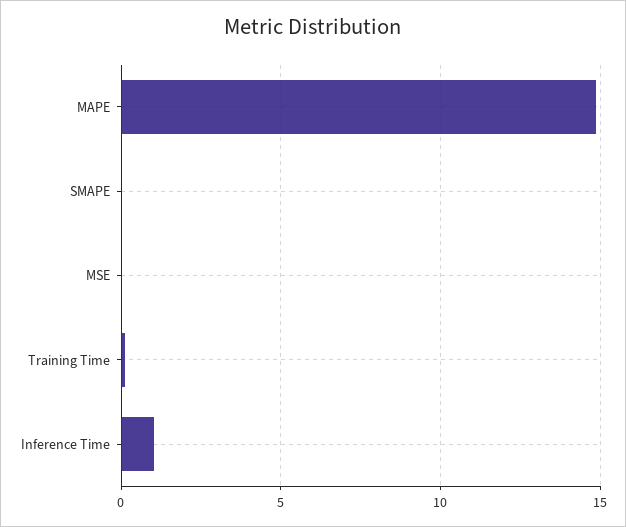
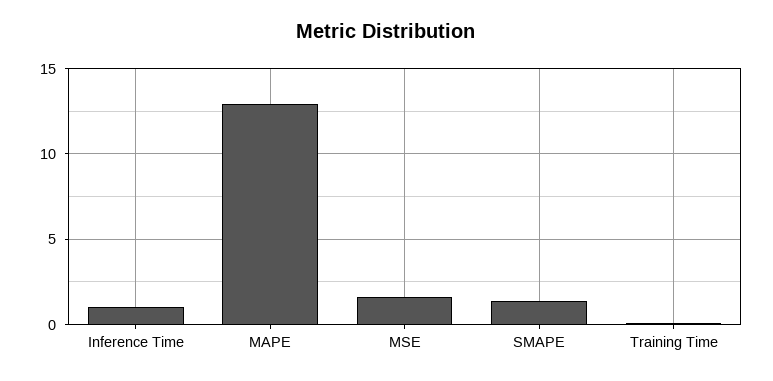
  {
-   "MAPE": 15,
+   "MAPE": 13,
-   "SMAPE": 0,
+   "SMAPE": 1.5,
-   "MSE": 0,
+   "MSE": 1.5,
    "Training Time": 0,
    "Inference Time": 1
  }

